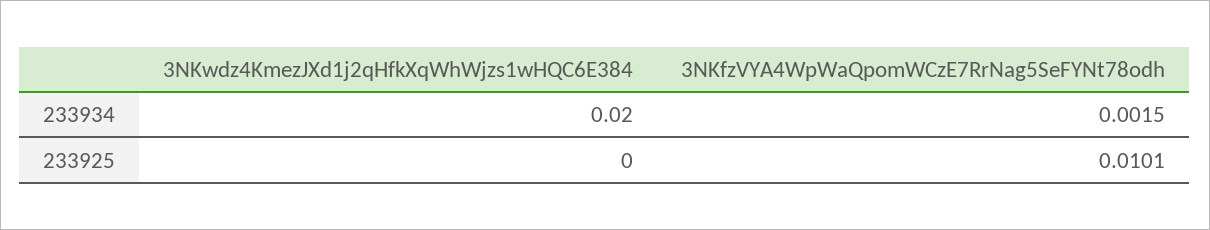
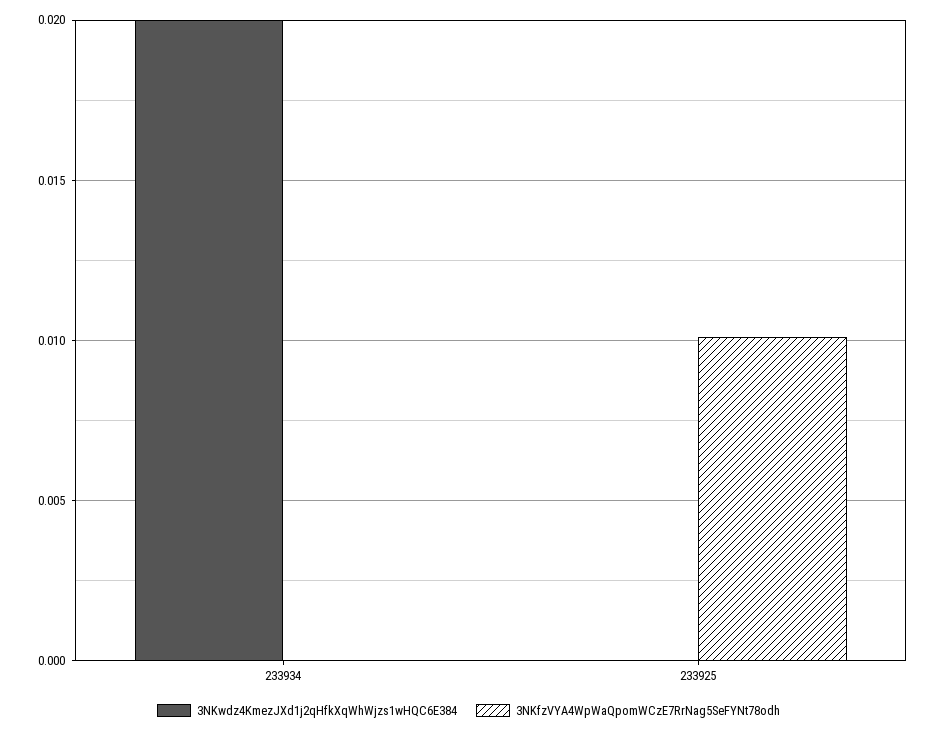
  {
    "3NKwdz4KmezJXd1j2qHfkXqWhWjzs1wHQC6E384": {
      "233934": 0.02,
      "233925": 0
    },
    "3NKfzVYA4WpWaQpomWCzE7RrNag5SeFYNt78odh": {
-     "233934": 0.0015,
+     "233934": 0,
      "233925": 0.0101
    }
  }

